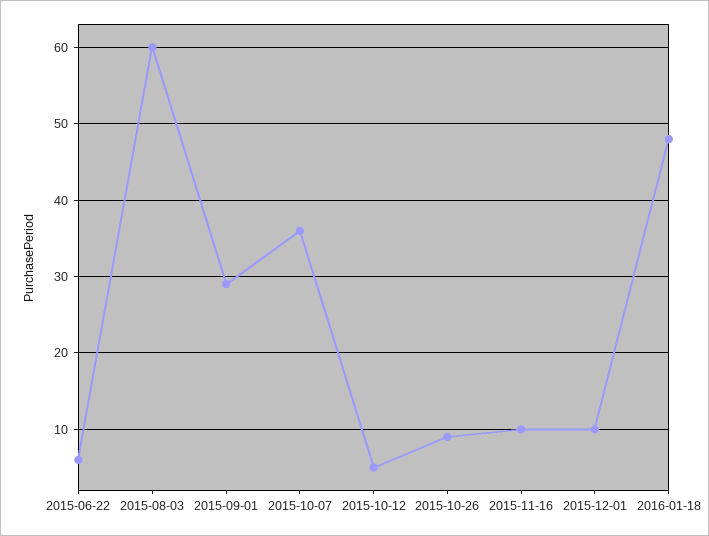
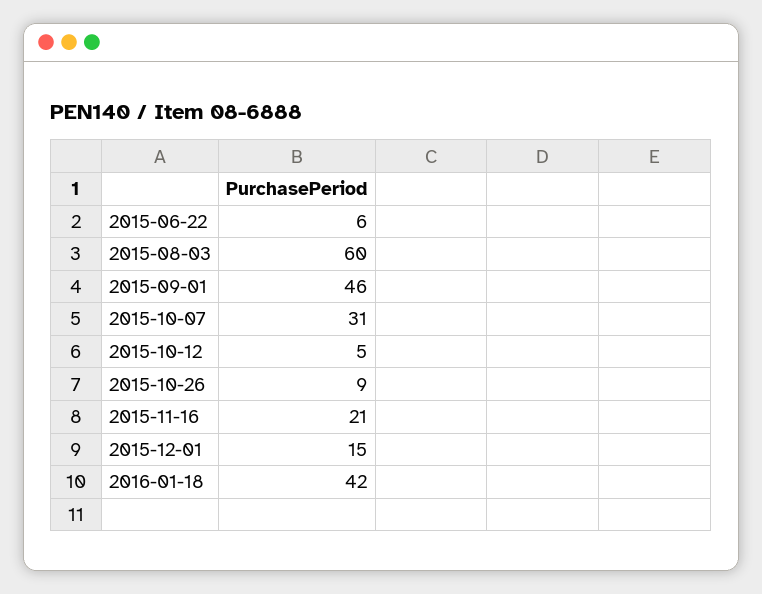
  {
    "2015-06-22": 6,
    "2015-08-03": 60,
-   "2015-09-01": 29,
+   "2015-09-01": 46,
-   "2015-10-07": 36,
+   "2015-10-07": 31,
    "2015-10-12": 5,
    "2015-10-26": 9,
-   "2015-11-16": 10,
+   "2015-11-16": 21,
-   "2015-12-01": 10,
+   "2015-12-01": 15,
-   "2016-01-18": 48
+   "2016-01-18": 42
  }

